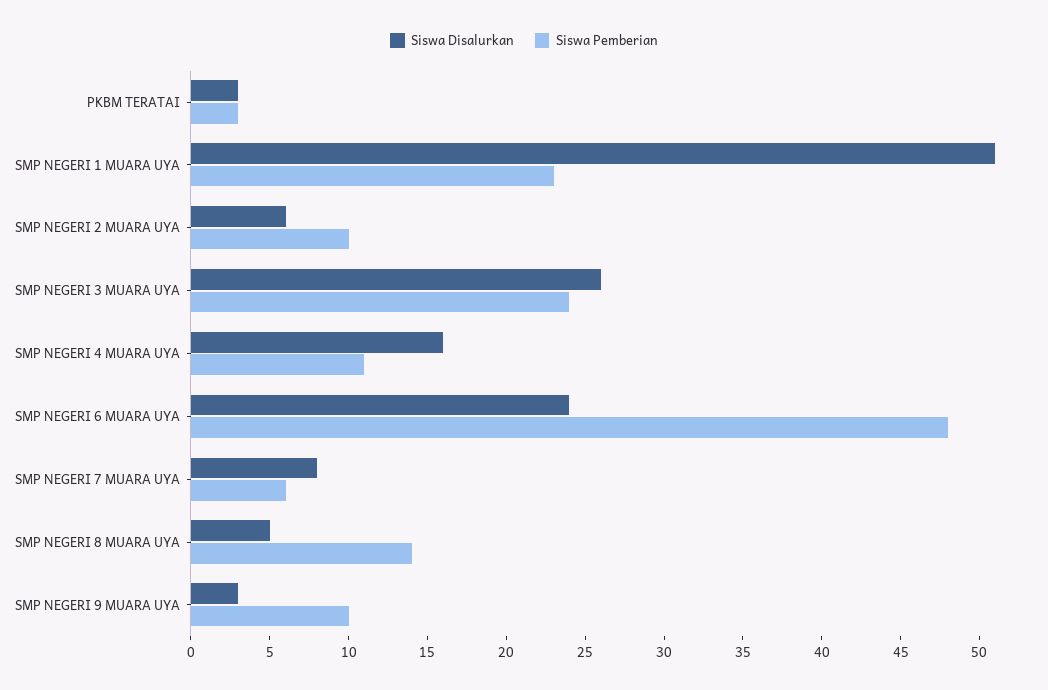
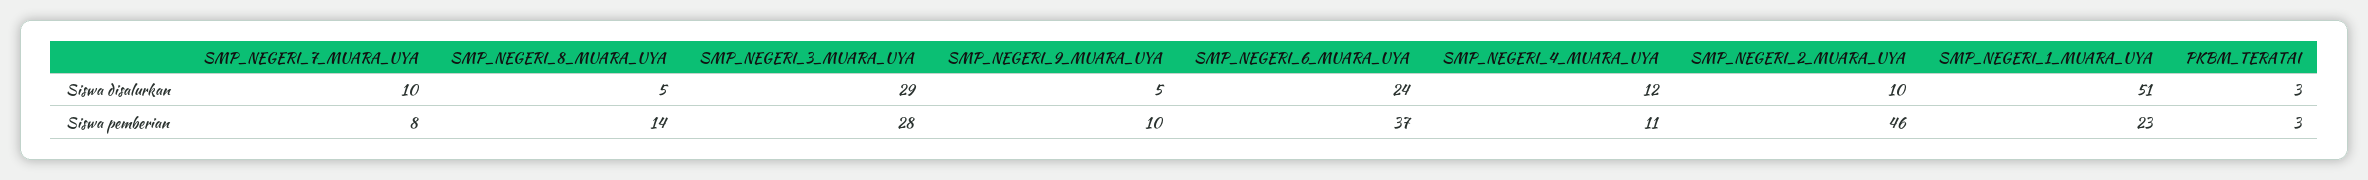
  {
    "Siswa Disalurkan": {
      "PKBM TERATAI": 3,
      "SMP NEGERI 1 MUARA UYA": 51,
-     "SMP NEGERI 2 MUARA UYA": 6,
+     "SMP NEGERI 2 MUARA UYA": 10,
-     "SMP NEGERI 3 MUARA UYA": 26,
+     "SMP NEGERI 3 MUARA UYA": 29,
-     "SMP NEGERI 4 MUARA UYA": 16,
+     "SMP NEGERI 4 MUARA UYA": 12,
      "SMP NEGERI 6 MUARA UYA": 24,
-     "SMP NEGERI 7 MUARA UYA": 8,
+     "SMP NEGERI 7 MUARA UYA": 10,
      "SMP NEGERI 8 MUARA UYA": 5,
-     "SMP NEGERI 9 MUARA UYA": 3
+     "SMP NEGERI 9 MUARA UYA": 5
    },
    "Siswa Pemberian": {
      "PKBM TERATAI": 3,
      "SMP NEGERI 1 MUARA UYA": 23,
-     "SMP NEGERI 2 MUARA UYA": 10,
+     "SMP NEGERI 2 MUARA UYA": 46,
-     "SMP NEGERI 3 MUARA UYA": 24,
+     "SMP NEGERI 3 MUARA UYA": 28,
      "SMP NEGERI 4 MUARA UYA": 11,
-     "SMP NEGERI 6 MUARA UYA": 48,
+     "SMP NEGERI 6 MUARA UYA": 37,
-     "SMP NEGERI 7 MUARA UYA": 6,
+     "SMP NEGERI 7 MUARA UYA": 8,
      "SMP NEGERI 8 MUARA UYA": 14,
      "SMP NEGERI 9 MUARA UYA": 10
    }
  }

